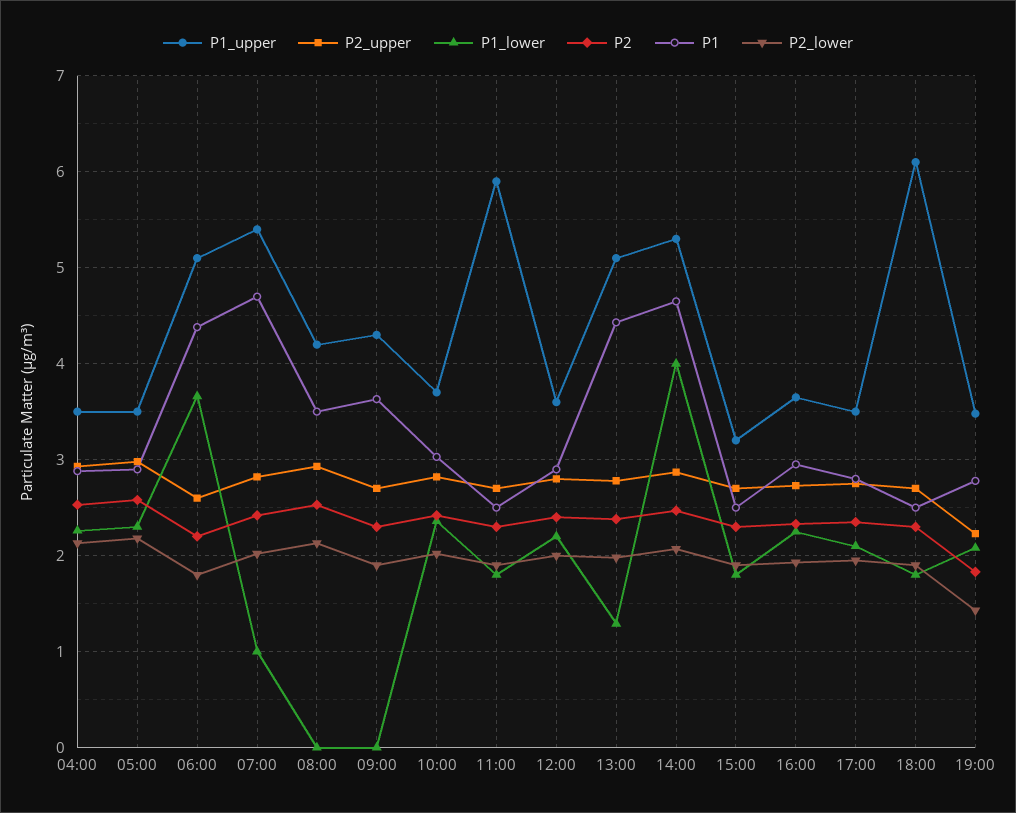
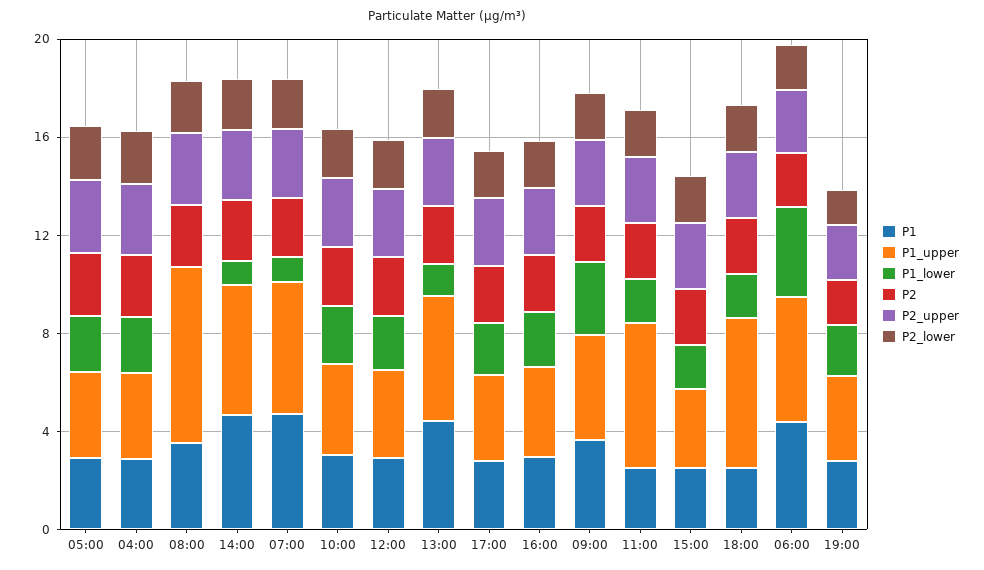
  {
    "P1_upper": {
      "04:00": 3.5,
      "05:00": 3.5,
      "06:00": 5.1,
      "07:00": 5.4,
-     "08:00": 4.2,
+     "08:00": 7,
      "09:00": 4.3,
      "10:00": 3.7,
      "11:00": 5.9,
      "12:00": 3.6,
      "13:00": 5.1,
      "14:00": 5.3,
      "15:00": 3.2,
      "16:00": 3.7,
      "17:00": 3.5,
      "18:00": 6.1,
      "19:00": 3.5
    },
    "P2_upper": {
      "04:00": 2.9,
      "05:00": 3,
      "06:00": 2.6,
      "07:00": 2.8,
      "08:00": 2.9,
      "09:00": 2.7,
      "10:00": 2.8,
      "11:00": 2.7,
      "12:00": 2.8,
      "13:00": 2.8,
      "14:00": 2.9,
      "15:00": 2.7,
      "16:00": 2.7,
      "17:00": 2.8,
      "18:00": 2.7,
      "19:00": 2.2
    },
    "P1_lower": {
      "04:00": 2.3,
      "05:00": 2.3,
      "06:00": 3.7,
      "07:00": 1,
      "08:00": 0,
-     "09:00": 0,
+     "09:00": 3,
      "10:00": 2.4,
      "11:00": 1.8,
      "12:00": 2.2,
      "13:00": 1.3,
-     "14:00": 4,
+     "14:00": 1,
      "15:00": 1.8,
      "16:00": 2.3,
      "17:00": 2.1,
      "18:00": 1.8,
      "19:00": 2.1
    },
    "P2": {
      "04:00": 2.5,
      "05:00": 2.6,
      "06:00": 2.2,
      "07:00": 2.4,
      "08:00": 2.5,
      "09:00": 2.3,
      "10:00": 2.4,
      "11:00": 2.3,
      "12:00": 2.4,
      "13:00": 2.4,
      "14:00": 2.5,
      "15:00": 2.3,
      "16:00": 2.3,
      "17:00": 2.4,
      "18:00": 2.3,
      "19:00": 1.8
    },
    "P1": {
      "04:00": 2.9,
      "05:00": 2.9,
      "06:00": 4.4,
      "07:00": 4.7,
      "08:00": 3.5,
      "09:00": 3.6,
      "10:00": 3,
      "11:00": 2.5,
      "12:00": 2.9,
      "13:00": 4.4,
      "14:00": 4.7,
      "15:00": 2.5,
      "16:00": 3,
      "17:00": 2.8,
      "18:00": 2.5,
      "19:00": 2.8
    },
    "P2_lower": {
      "04:00": 2.1,
      "05:00": 2.2,
      "06:00": 1.8,
      "07:00": 2,
      "08:00": 2.1,
      "09:00": 1.9,
      "10:00": 2,
      "11:00": 1.9,
      "12:00": 2,
      "13:00": 2,
      "14:00": 2.1,
      "15:00": 1.9,
      "16:00": 1.9,
      "17:00": 2,
      "18:00": 1.9,
      "19:00": 1.4
    }
  }

